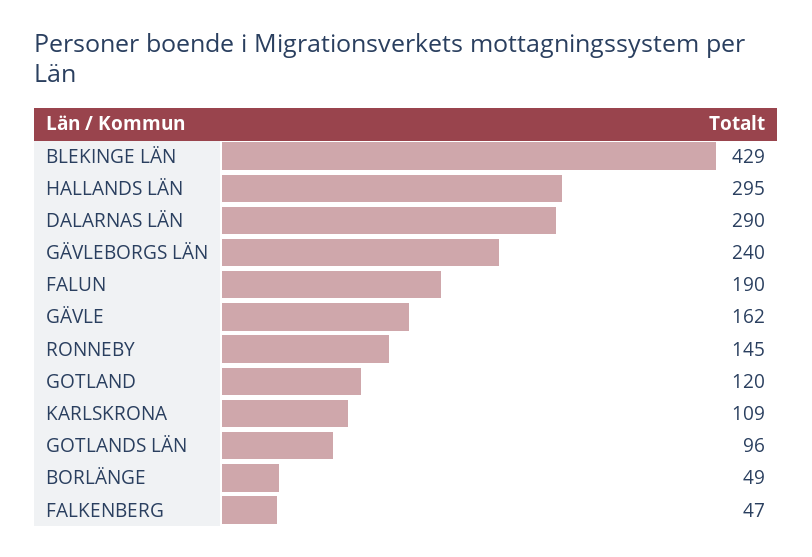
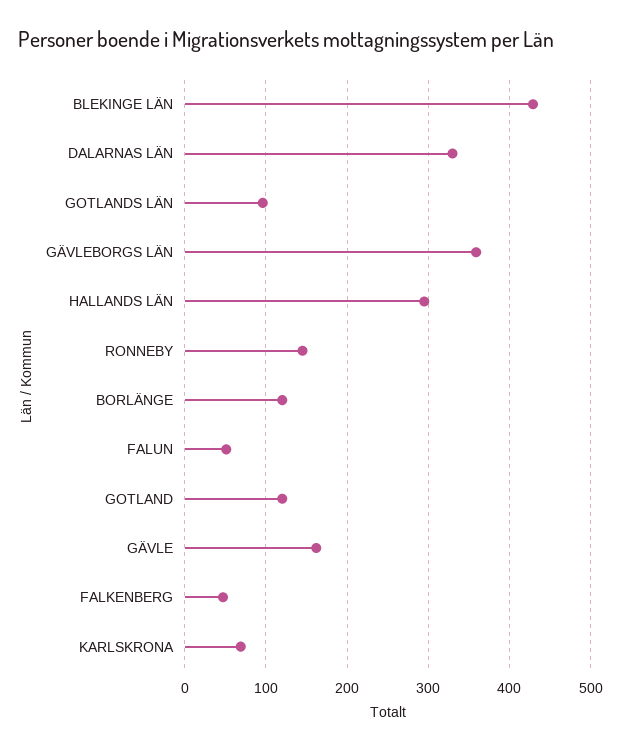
  {
    "BLEKINGE LÄN": 429,
    "HALLANDS LÄN": 295,
-   "DALARNAS LÄN": 290,
+   "DALARNAS LÄN": 330,
-   "GÄVLEBORGS LÄN": 240,
+   "GÄVLEBORGS LÄN": 360,
-   "FALUN": 190,
+   "FALUN": 50,
    "GÄVLE": 162,
    "RONNEBY": 145,
    "GOTLAND": 120,
-   "KARLSKRONA": 109,
+   "KARLSKRONA": 70,
    "GOTLANDS LÄN": 96,
-   "BORLÄNGE": 49,
+   "BORLÄNGE": 120,
    "FALKENBERG": 47
  }

